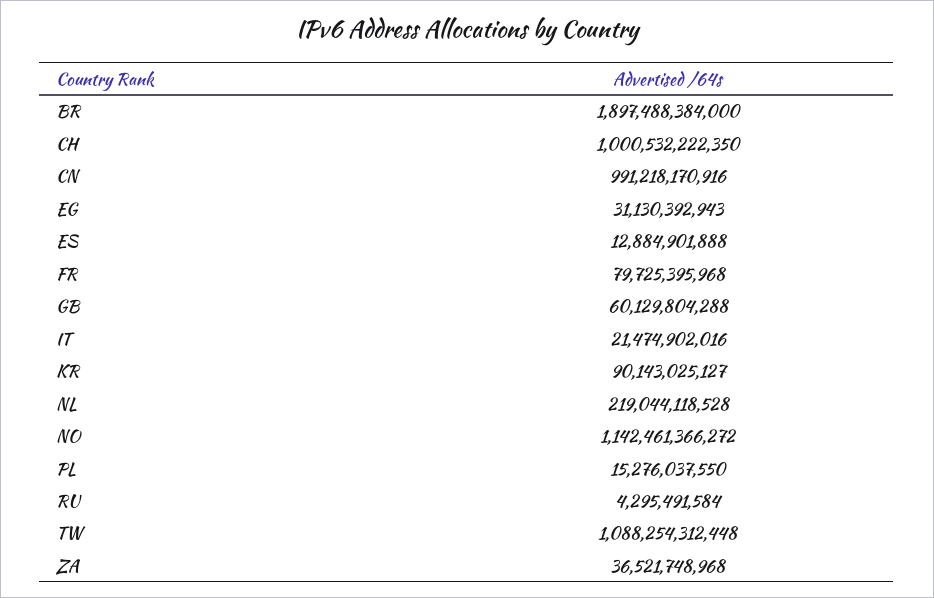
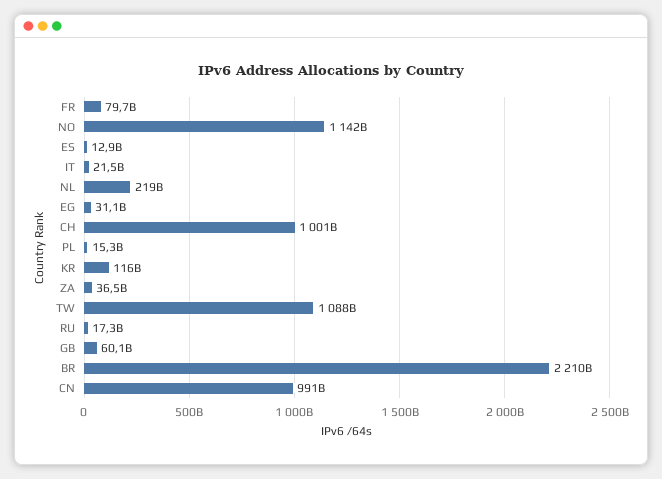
  {
-   "BR": 1897488384000,
+   "BR": 2210000000000,
    "CH": 1000532222350,
    "CN": 991218170916,
    "EG": 31130392943,
    "ES": 12884901888,
    "FR": 79725395968,
    "GB": 60129804288,
    "IT": 21474902016,
-   "KR": 90143025127,
+   "KR": 116000000000,
    "NL": 219044118528,
    "NO": 1142461366272,
    "PL": 15276037550,
-   "RU": 4295491584,
+   "RU": 17300000000,
    "TW": 1088254312448,
    "ZA": 36521748968
  }

